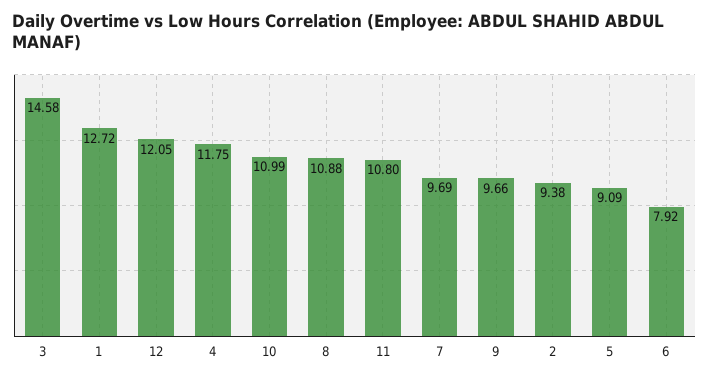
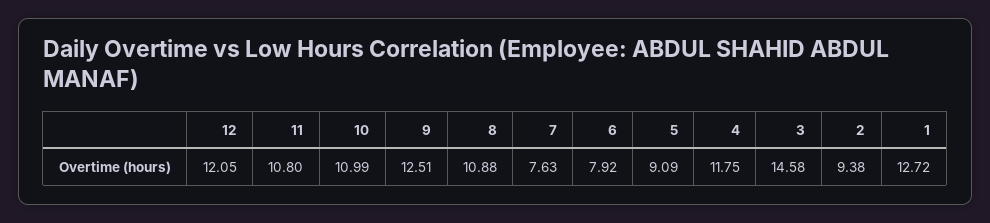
  {
    "3": 14.58,
    "1": 12.72,
    "12": 12.05,
    "4": 11.75,
    "10": 10.99,
    "8": 10.88,
    "11": 10.8,
-   "7": 9.69,
+   "7": 7.63,
-   "9": 9.66,
+   "9": 12.51,
    "2": 9.38,
    "5": 9.09,
    "6": 7.92
  }

